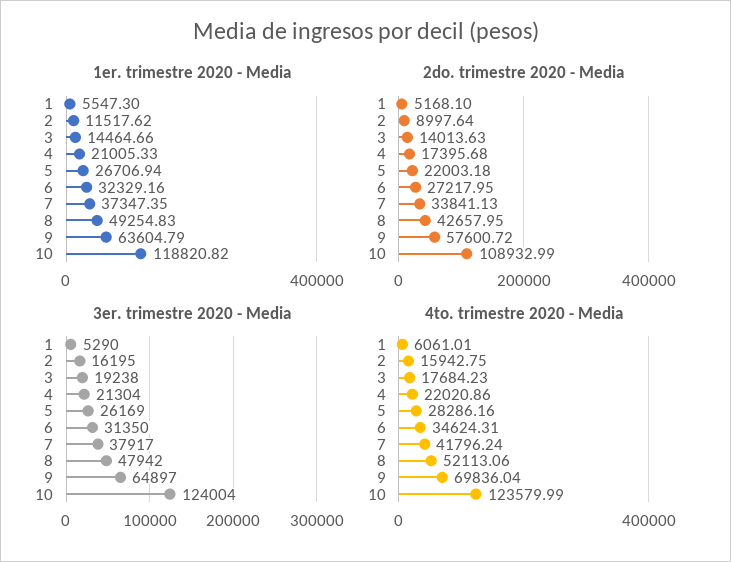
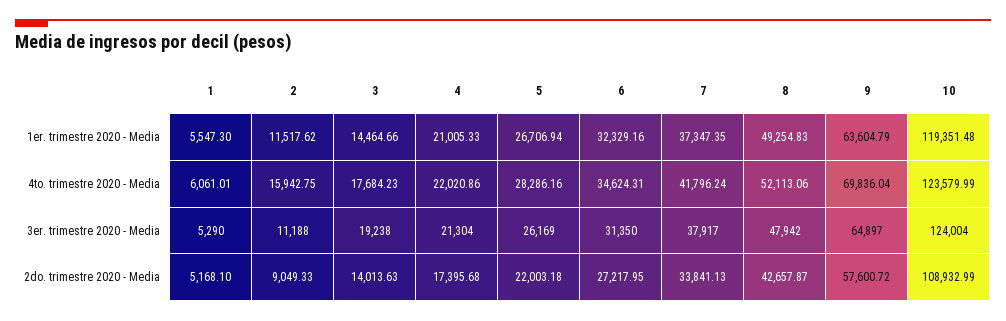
  {
    "1er. trimestre 2020 - Media": {
      "1": 5547.3,
      "2": 11517.62,
      "3": 14464.66,
      "4": 21005.33,
      "5": 26706.94,
      "6": 32329.16,
      "7": 37347.35,
      "8": 49254.83,
      "9": 63604.79,
-     "10": 118820.82
+     "10": 119351.48
    },
    "2do. trimestre 2020 - Media": {
      "1": 5168.1,
-     "2": 8997.64,
+     "2": 9049.33,
      "3": 14013.63,
      "4": 17395.68,
      "5": 22003.18,
      "6": 27217.95,
      "7": 33841.13,
-     "8": 42657.95,
+     "8": 42657.87,
      "9": 57600.72,
      "10": 108932.99
    },
    "3er. trimestre 2020 - Media": {
      "1": 5290,
-     "2": 16195,
+     "2": 11188,
      "3": 19238,
      "4": 21304,
      "5": 26169,
      "6": 31350,
      "7": 37917,
      "8": 47942,
      "9": 64897,
      "10": 124004
    },
    "4to. trimestre 2020 - Media": {
      "1": 6061.01,
      "2": 15942.75,
      "3": 17684.23,
      "4": 22020.86,
      "5": 28286.16,
      "6": 34624.31,
      "7": 41796.24,
      "8": 52113.06,
      "9": 69836.04,
      "10": 123579.99
    }
  }

